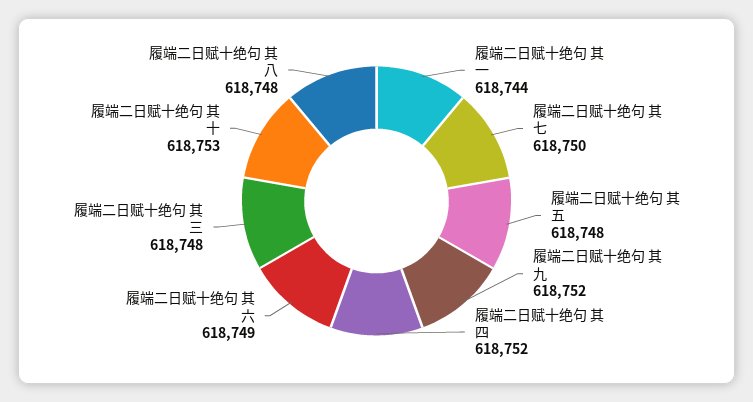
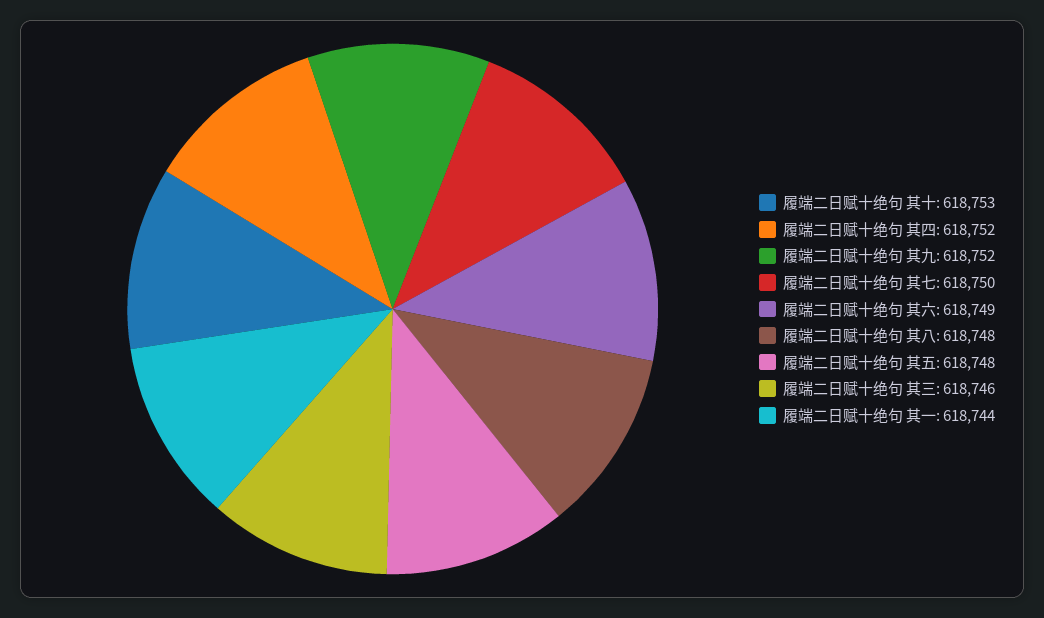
  {
    "履端二日赋十绝句 其一": 618744,
    "履端二日赋十绝句 其七": 618750,
    "履端二日赋十绝句 其五": 618748,
    "履端二日赋十绝句 其九": 618752,
    "履端二日赋十绝句 其四": 618752,
    "履端二日赋十绝句 其六": 618749,
-   "履端二日赋十绝句 其三": 618748,
+   "履端二日赋十绝句 其三": 618746,
    "履端二日赋十绝句 其十": 618753,
    "履端二日赋十绝句 其八": 618748
  }

